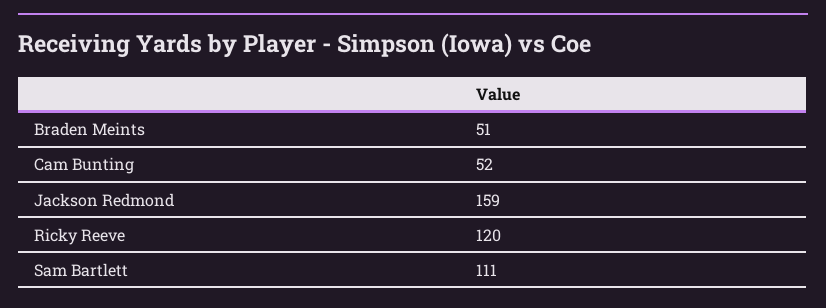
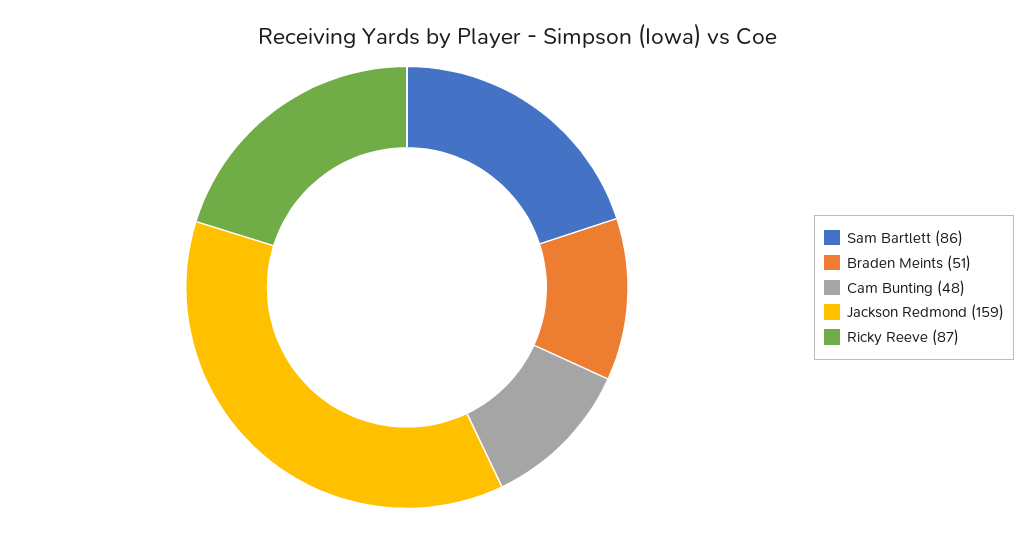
  {
    "Braden Meints": 51,
-   "Cam Bunting": 52,
+   "Cam Bunting": 48,
    "Jackson Redmond": 159,
-   "Ricky Reeve": 120,
+   "Ricky Reeve": 87,
-   "Sam Bartlett": 111
+   "Sam Bartlett": 86
  }

